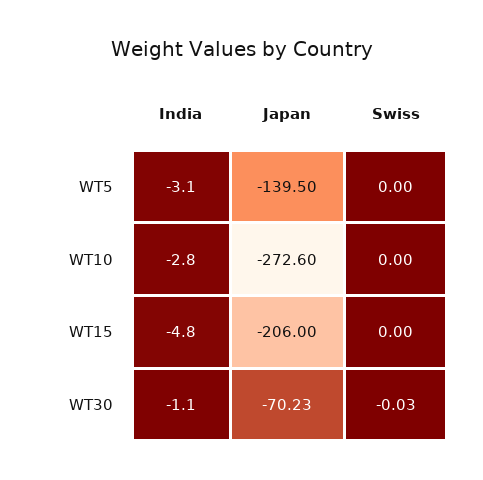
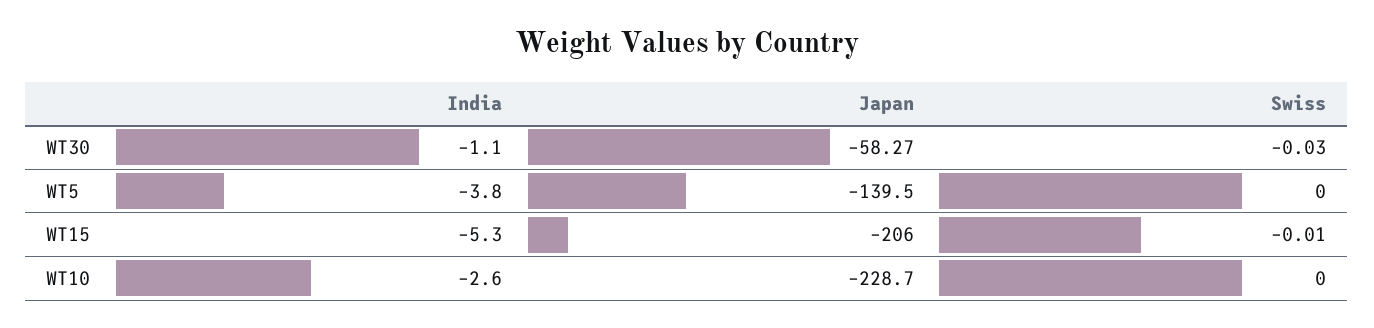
  {
    "India": {
-     "WT5": -3.1,
+     "WT5": -3.8,
-     "WT10": -2.8,
+     "WT10": -2.6,
-     "WT15": -4.8,
+     "WT15": -5.3,
      "WT30": -1.1
    },
    "Japan": {
      "WT5": -139.5,
-     "WT10": -272.6,
+     "WT10": -228.7,
      "WT15": -206,
-     "WT30": -70.23
+     "WT30": -58.27
    },
    "Swiss": {
      "WT5": 0,
      "WT10": 0,
-     "WT15": 0,
+     "WT15": -0.01,
      "WT30": -0.03
    }
  }

